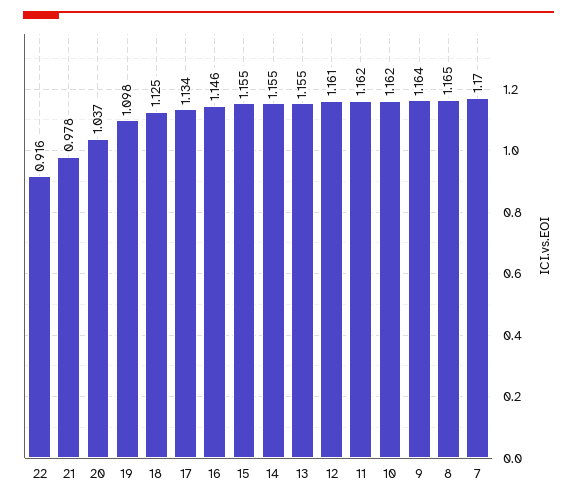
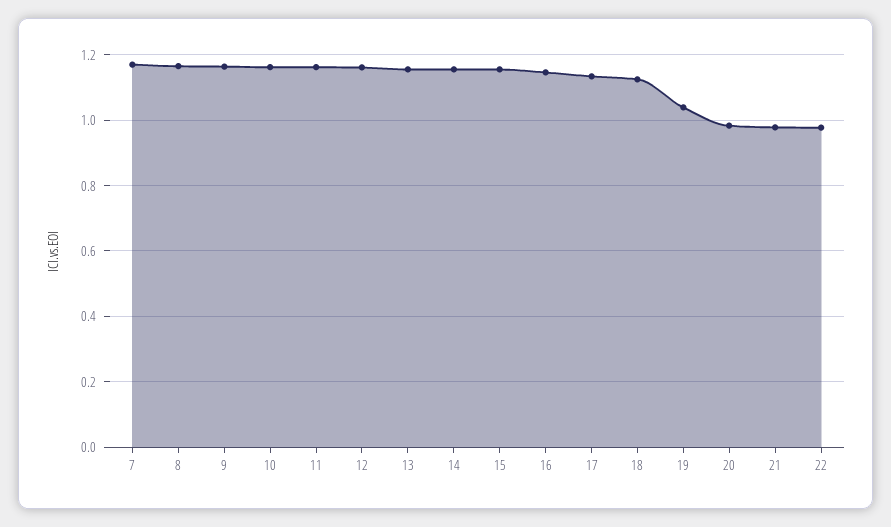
  {
-   "22": 0.916,
+   "22": 0.98,
    "21": 0.978,
-   "20": 1.037,
+   "20": 0.98,
-   "19": 1.098,
+   "19": 1.04,
    "18": 1.125,
    "17": 1.134,
    "16": 1.146,
    "15": 1.155,
    "14": 1.155,
    "13": 1.155,
    "12": 1.161,
    "11": 1.162,
    "10": 1.162,
    "9": 1.164,
    "8": 1.165,
    "7": 1.17
  }

